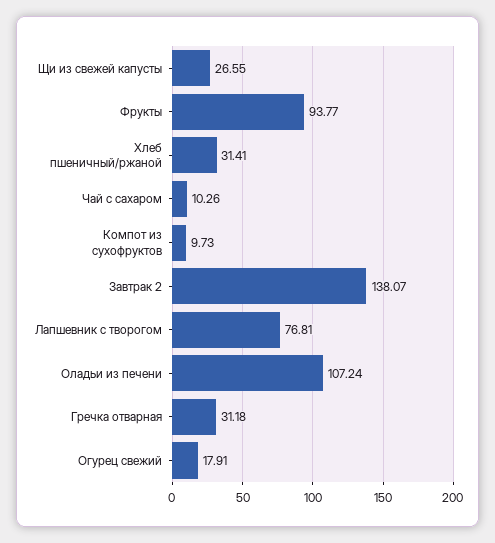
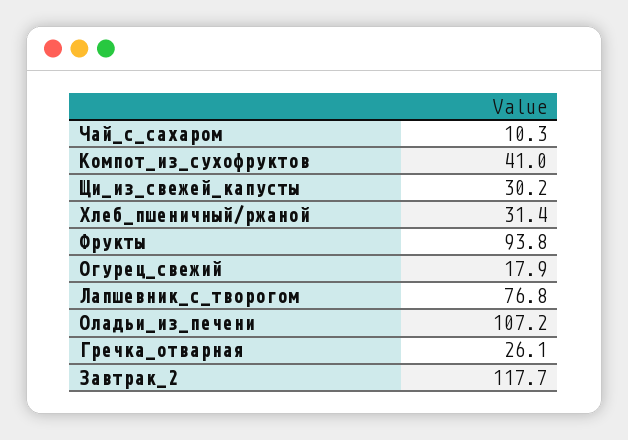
  {
-   "Щи из свежей капусты": 26.55,
+   "Щи из свежей капусты": 30.2,
    "Фрукты": 93.77,
    "Хлеб пшеничный/ржаной": 31.41,
    "Чай с сахаром": 10.26,
-   "Компот из сухофруктов": 9.73,
+   "Компот из сухофруктов": 41,
-   "Завтрак 2": 138.07,
+   "Завтрак 2": 117.7,
    "Лапшевник с творогом": 76.81,
    "Оладьи из печени": 107.24,
-   "Гречка отварная": 31.18,
+   "Гречка отварная": 26.1,
    "Огурец свежий": 17.91
  }

